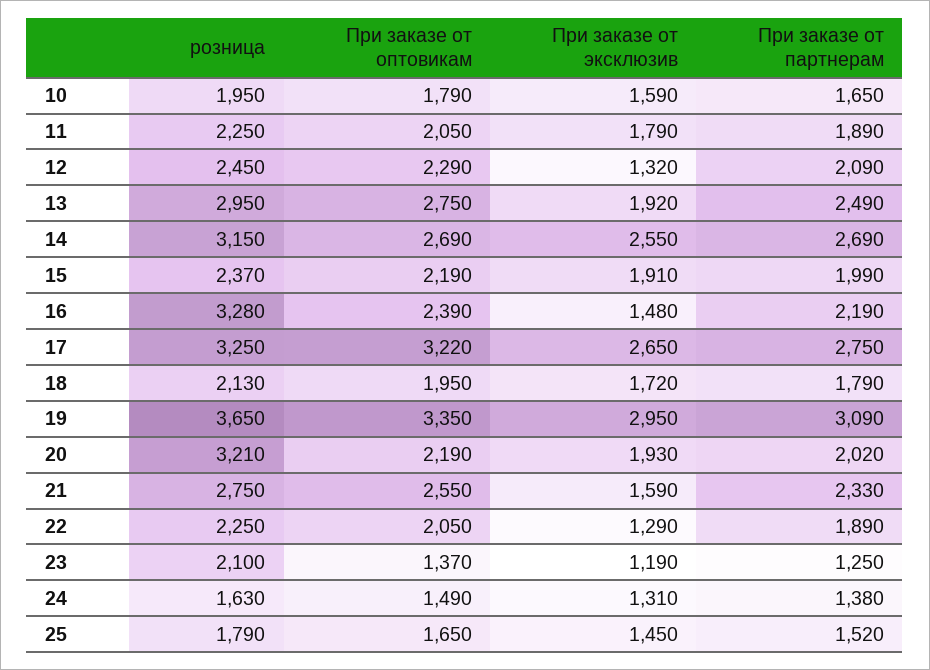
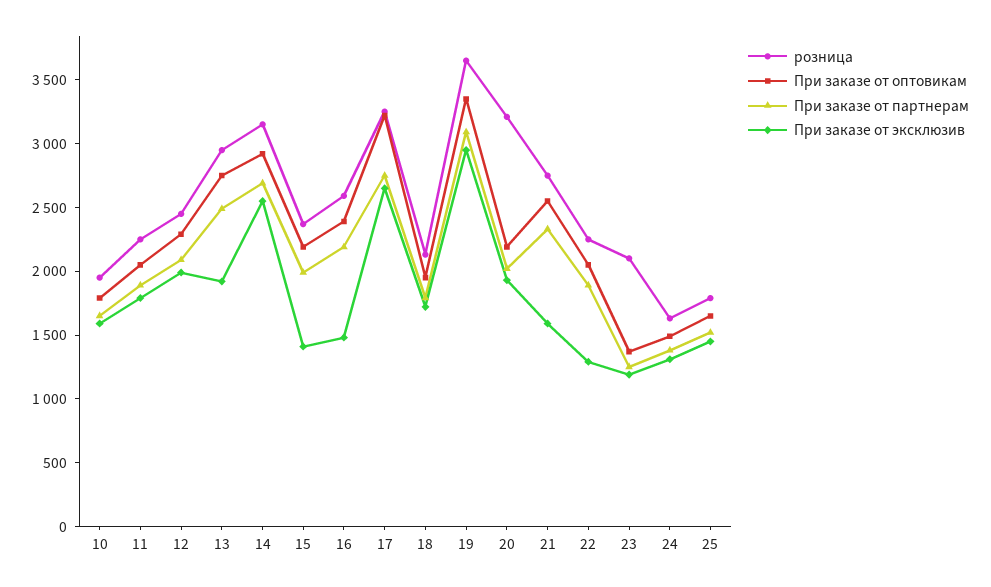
  {
    "розница": {
      "10": 1950,
      "11": 2250,
      "12": 2450,
      "13": 2950,
      "14": 3150,
      "15": 2370,
-     "16": 3280,
+     "16": 2600,
      "17": 3250,
      "18": 2130,
      "19": 3650,
      "20": 3210,
      "21": 2750,
      "22": 2250,
      "23": 2100,
      "24": 1630,
      "25": 1790
    },
    "При заказе от оптовикам": {
      "10": 1790,
      "11": 2050,
      "12": 2290,
      "13": 2750,
-     "14": 2690,
+     "14": 2900,
      "15": 2190,
      "16": 2390,
      "17": 3220,
      "18": 1950,
      "19": 3350,
      "20": 2190,
      "21": 2550,
      "22": 2050,
      "23": 1370,
      "24": 1490,
      "25": 1650
    },
    "При заказе от эксклюзив": {
      "10": 1590,
      "11": 1790,
-     "12": 1320,
+     "12": 2000,
      "13": 1920,
      "14": 2550,
-     "15": 1910,
+     "15": 1400,
      "16": 1480,
      "17": 2650,
      "18": 1720,
      "19": 2950,
      "20": 1930,
      "21": 1590,
      "22": 1290,
      "23": 1190,
      "24": 1310,
      "25": 1450
    },
    "При заказе от партнерам": {
      "10": 1650,
      "11": 1890,
      "12": 2090,
      "13": 2490,
      "14": 2690,
      "15": 1990,
      "16": 2190,
      "17": 2750,
      "18": 1790,
      "19": 3090,
      "20": 2020,
      "21": 2330,
      "22": 1890,
      "23": 1250,
      "24": 1380,
      "25": 1520
    }
  }

